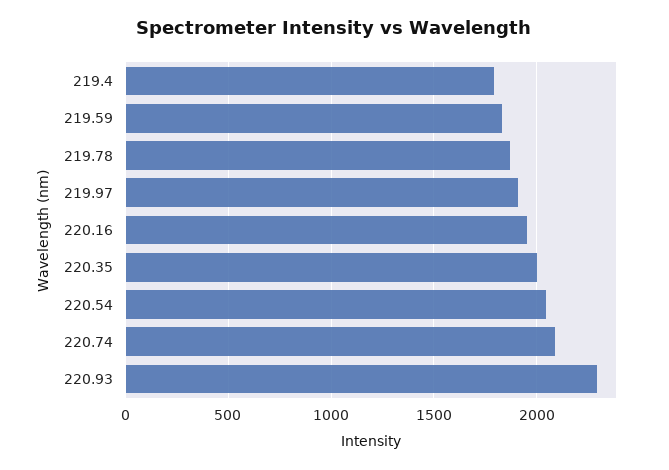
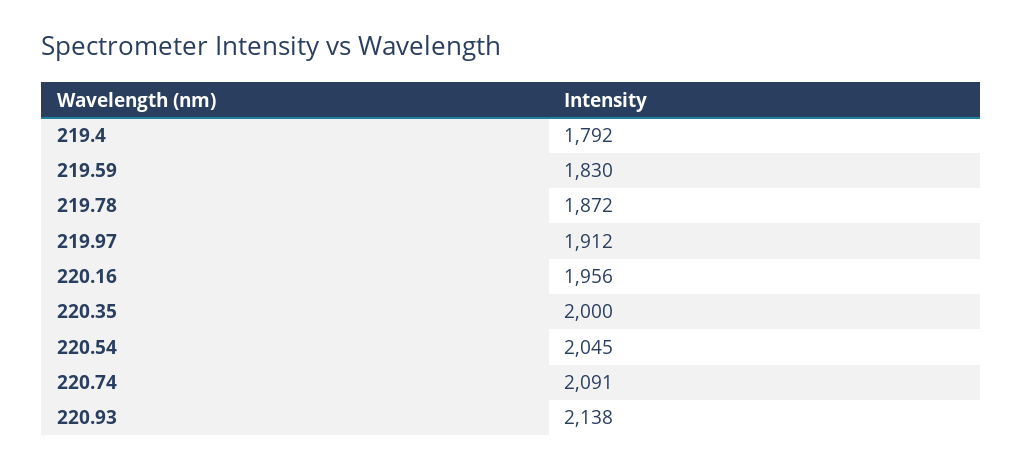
  {
    "219.4": 1792,
    "219.59": 1830,
    "219.78": 1872,
    "219.97": 1912,
    "220.16": 1956,
    "220.35": 2000,
    "220.54": 2045,
    "220.74": 2091,
-   "220.93": 2300
+   "220.93": 2138
  }

